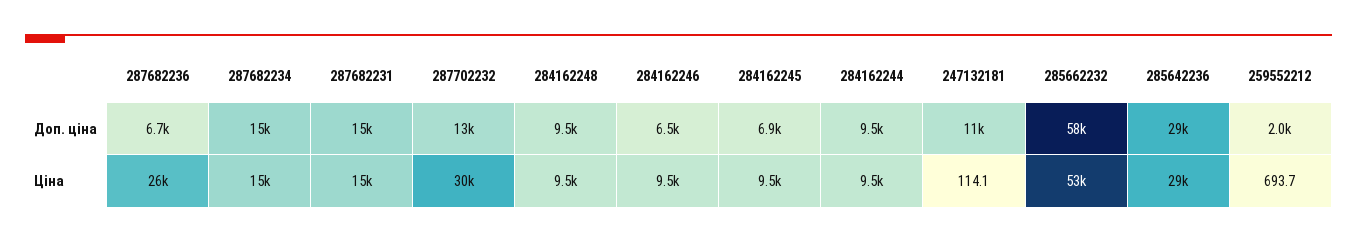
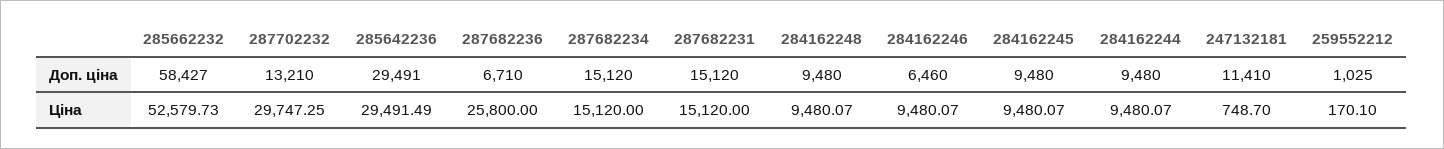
  {
    "287682236": {
      "Доп. ціна": 6710,
      "Ціна": 25800
    },
    "287682234": {
      "Доп. ціна": 15120,
      "Ціна": 15120
    },
    "287682231": {
      "Доп. ціна": 15120,
      "Ціна": 15120
    },
    "287702232": {
      "Доп. ціна": 13210,
      "Ціна": 29747.25
    },
    "284162248": {
      "Доп. ціна": 9480,
      "Ціна": 9480.07
    },
    "284162246": {
      "Доп. ціна": 6460,
      "Ціна": 9480.07
    },
    "284162245": {
-     "Доп. ціна": 6900,
+     "Доп. ціна": 9480,
      "Ціна": 9480.07
    },
    "284162244": {
      "Доп. ціна": 9480,
      "Ціна": 9480.07
    },
    "247132181": {
      "Доп. ціна": 11410,
-     "Ціна": 114.1
+     "Ціна": 748.7
    },
    "285662232": {
      "Доп. ціна": 58427,
      "Ціна": 52579.73
    },
    "285642236": {
      "Доп. ціна": 29491,
      "Ціна": 29491.49
    },
    "259552212": {
-     "Доп. ціна": 2000,
+     "Доп. ціна": 1025,
-     "Ціна": 693.7
+     "Ціна": 170.1
    }
  }

